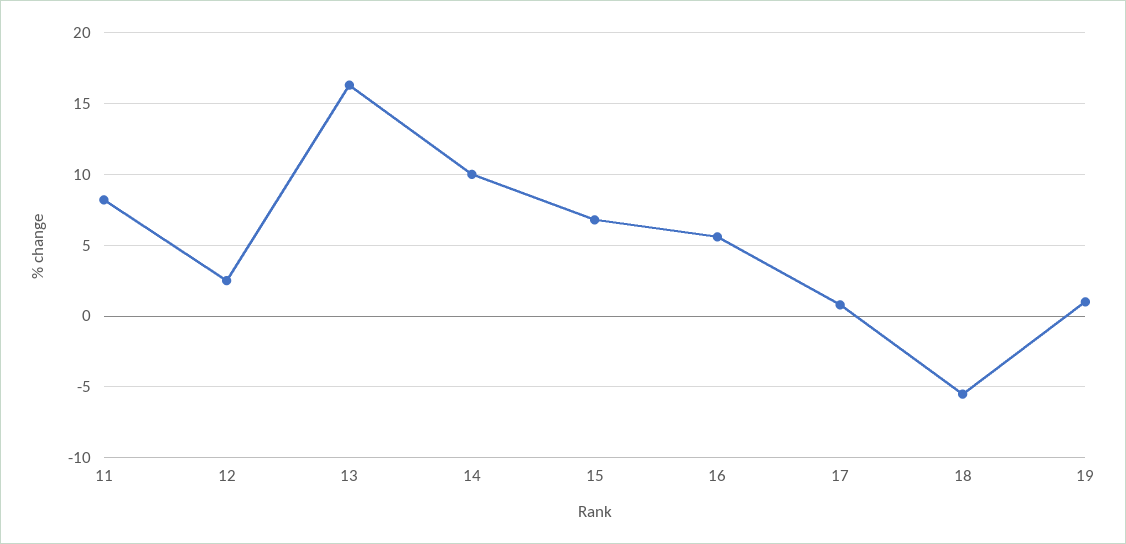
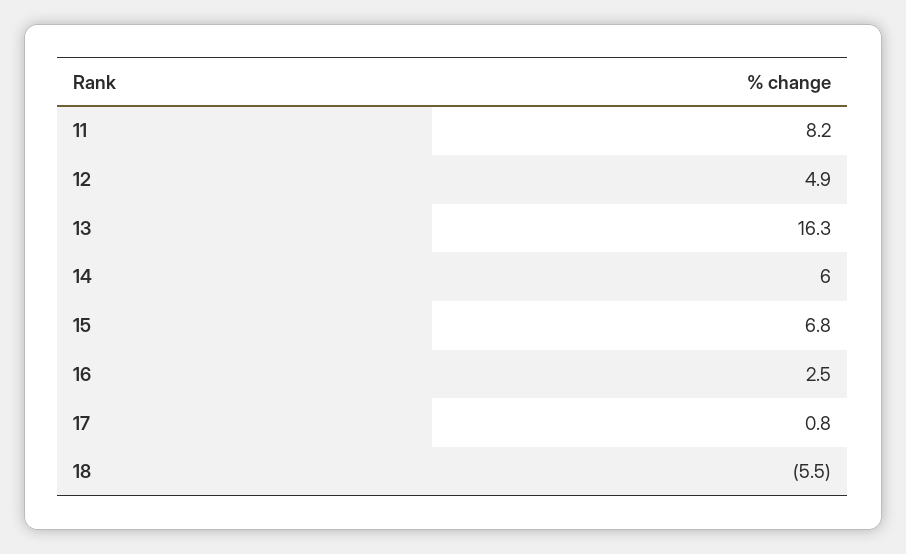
  {
    "11": 8.2,
-   "12": 2.5,
+   "12": 4.9,
    "13": 16.3,
-   "14": 10,
+   "14": 6,
    "15": 6.8,
-   "16": 5.5,
+   "16": 2.5,
    "17": 0.8,
-   "18": -5.5,
+   "18": -5.5
-   "19": 1
  }

